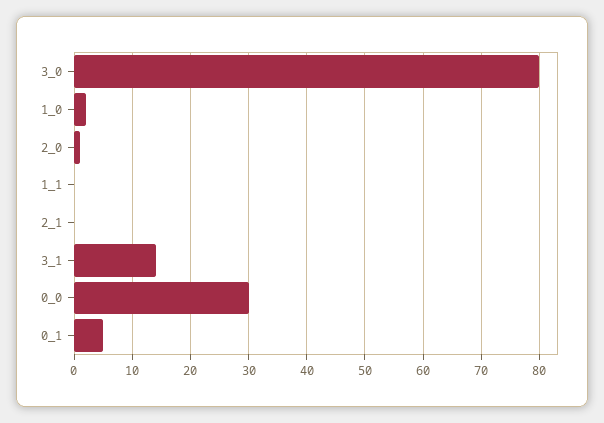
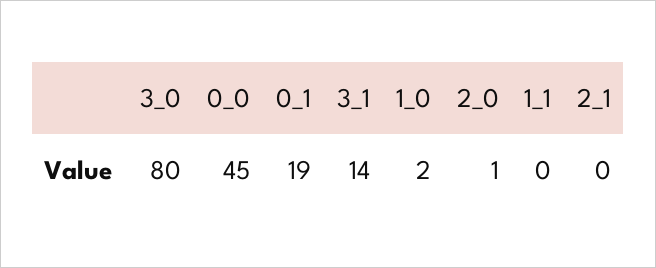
  {
    "3_0": 80,
    "1_0": 2,
    "2_0": 1,
    "1_1": 0,
    "2_1": 0,
    "3_1": 14,
-   "0_0": 30,
+   "0_0": 45,
-   "0_1": 5
+   "0_1": 19
  }

